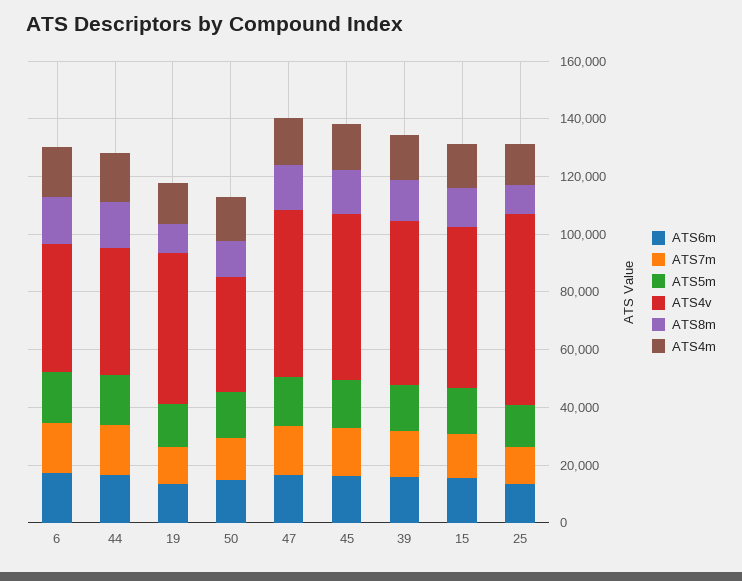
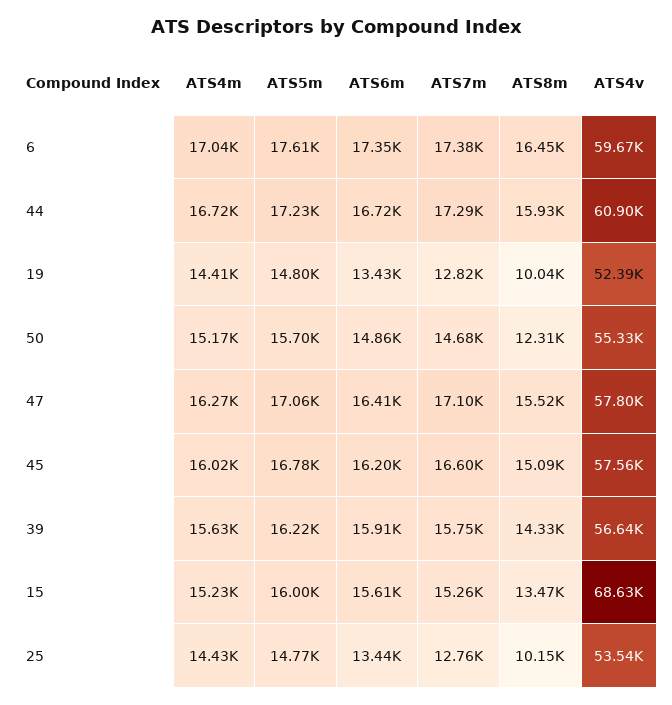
  {
    "ATS6m": {
      "6": 17350,
      "44": 16720,
      "19": 13430,
      "50": 14860,
      "47": 16410,
      "45": 16200,
      "39": 15910,
      "15": 15610,
      "25": 13440
    },
    "ATS7m": {
      "6": 17380,
      "44": 17290,
      "19": 12820,
      "50": 14680,
      "47": 17100,
      "45": 16600,
      "39": 15750,
      "15": 15260,
      "25": 12760
    },
    "ATS5m": {
      "6": 17610,
      "44": 17230,
      "19": 14800,
      "50": 15700,
      "47": 17060,
      "45": 16780,
      "39": 16220,
      "15": 16000,
      "25": 14770
    },
    "ATS4v": {
-     "6": 45000,
+     "6": 59670,
-     "44": 45000,
+     "44": 60900,
      "19": 52390,
-     "50": 40000,
+     "50": 55330,
      "47": 57800,
      "45": 57560,
      "39": 56640,
-     "15": 55000,
+     "15": 68630,
-     "25": 65000
+     "25": 53540
    },
    "ATS8m": {
      "6": 16450,
      "44": 15930,
      "19": 10040,
      "50": 12310,
      "47": 15520,
      "45": 15090,
      "39": 14330,
      "15": 13470,
      "25": 10150
    },
    "ATS4m": {
      "6": 17040,
      "44": 16720,
      "19": 14410,
      "50": 15170,
      "47": 16270,
      "45": 16020,
      "39": 15630,
      "15": 15230,
      "25": 14430
    }
  }

